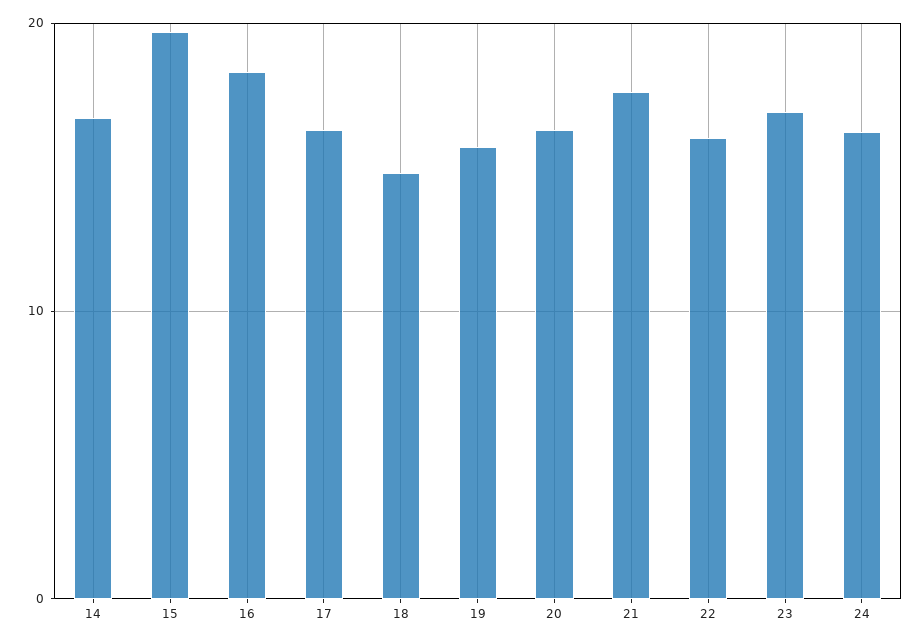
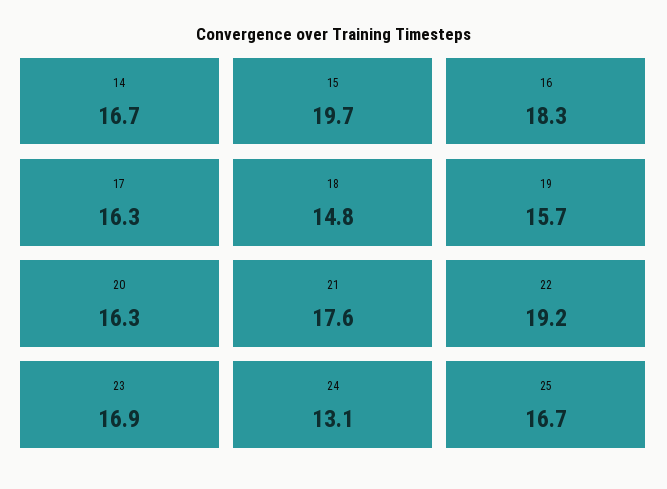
  {
    "14": 16.7,
    "15": 19.7,
    "16": 18.3,
    "17": 16.3,
    "18": 14.8,
    "19": 15.7,
    "20": 16.3,
    "21": 17.6,
-   "22": 16,
+   "22": 19.2,
    "23": 16.9,
-   "24": 16
+   "24": 13.1,
+   "25": 16.7
  }

